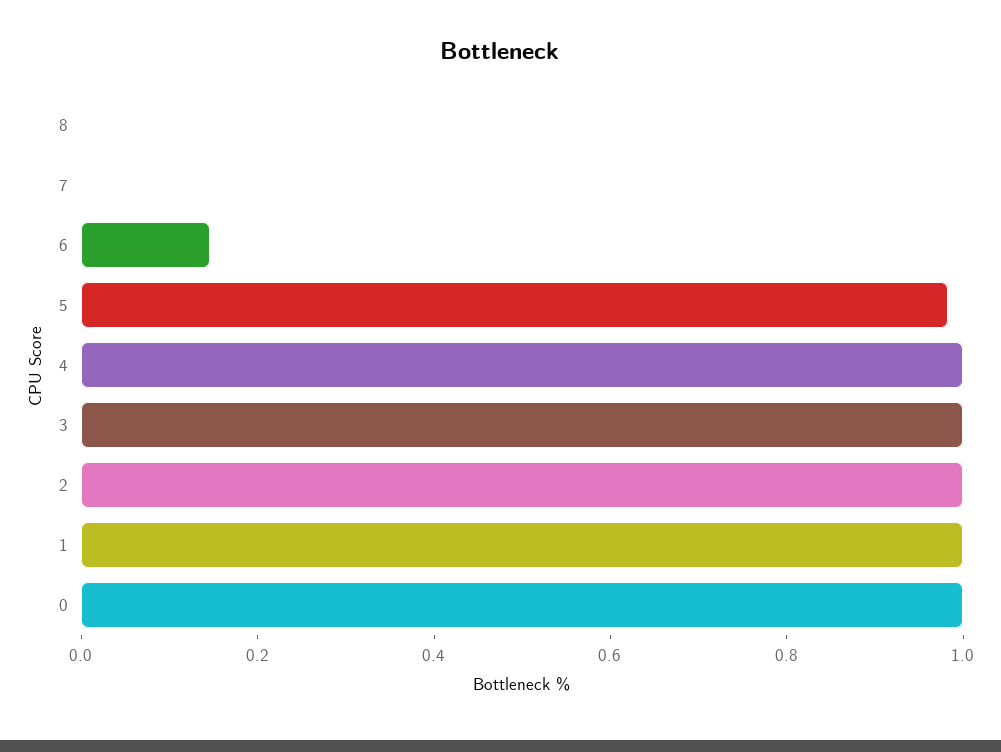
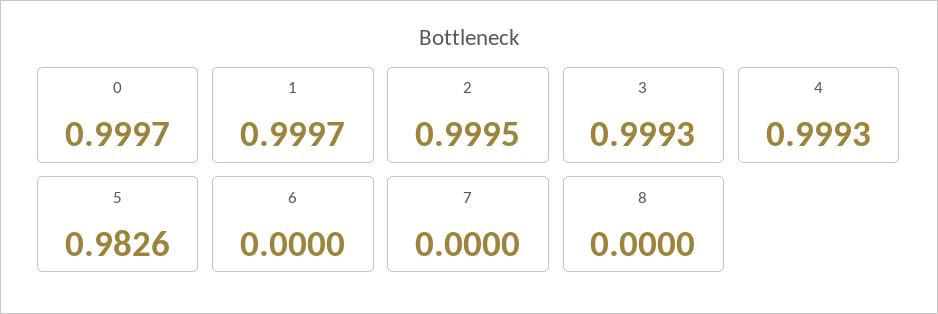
  {
    "8": 0,
    "7": 0,
-   "6": 0.15,
+   "6": 0,
    "5": 0.9826,
    "4": 0.9993,
    "3": 0.9993,
    "2": 0.9995,
    "1": 0.9997,
    "0": 0.9997
  }

